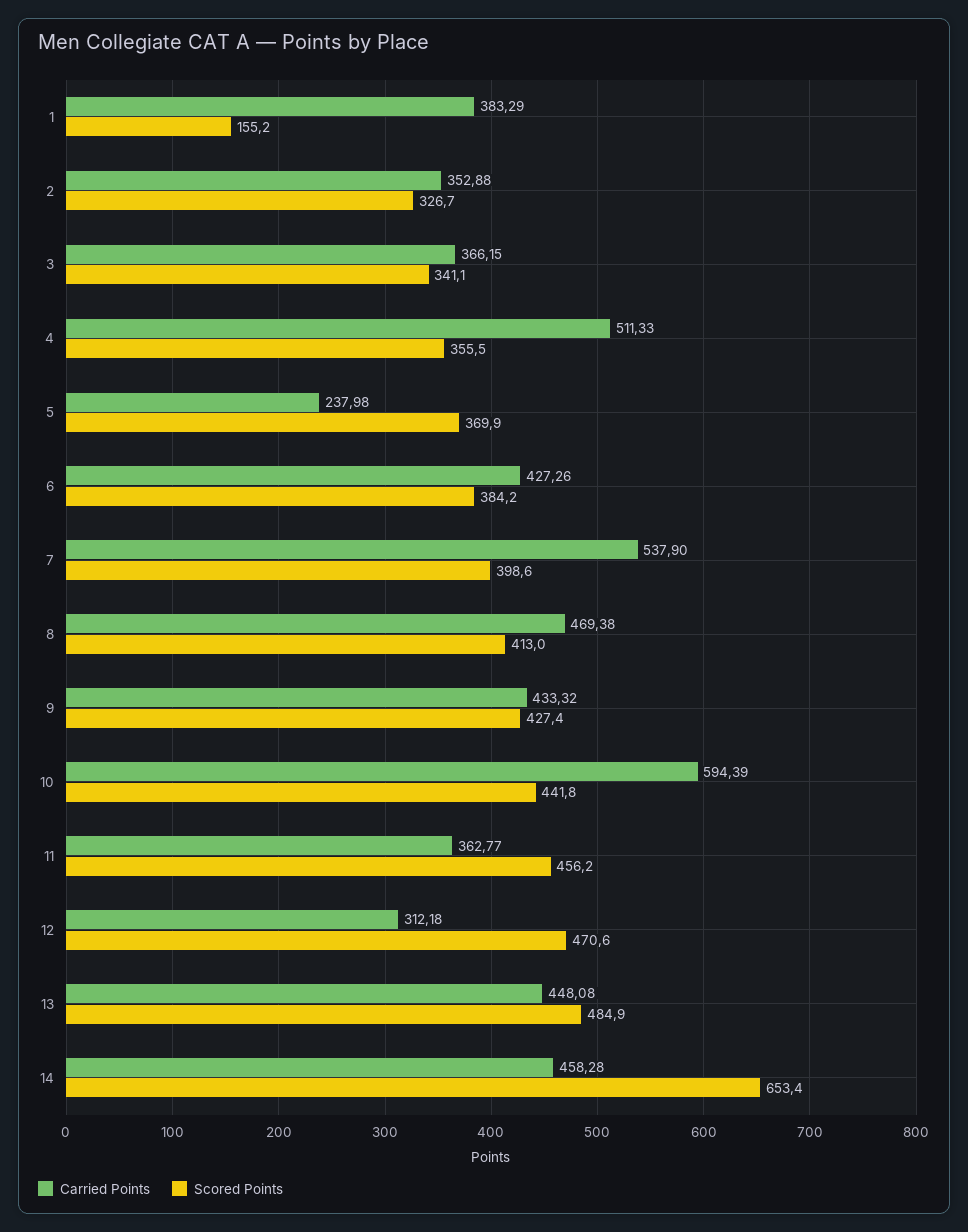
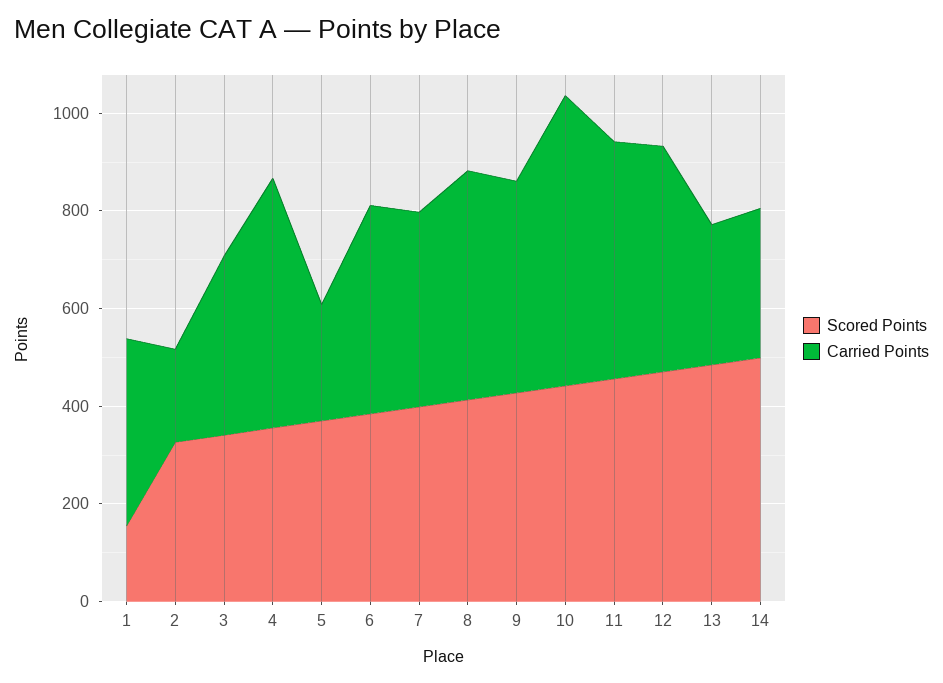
  {
    "Carried Points": {
      "1": 383.29,
-     "2": 352.88,
+     "2": 200,
      "3": 366.15,
      "4": 511.33,
      "5": 237.98,
      "6": 427.26,
-     "7": 537.9,
+     "7": 400,
      "8": 469.38,
      "9": 433.32,
      "10": 594.39,
-     "11": 362.77,
+     "11": 500,
-     "12": 312.18,
+     "12": 450,
-     "13": 448.08,
+     "13": 300,
-     "14": 458.28
+     "14": 300
    },
    "Scored Points": {
      "1": 155.2,
      "2": 326.7,
      "3": 341.1,
      "4": 355.5,
      "5": 369.9,
      "6": 384.2,
      "7": 398.6,
      "8": 413,
      "9": 427.4,
      "10": 441.8,
      "11": 456.2,
      "12": 470.6,
      "13": 484.9,
-     "14": 653.4
+     "14": 500
    }
  }

